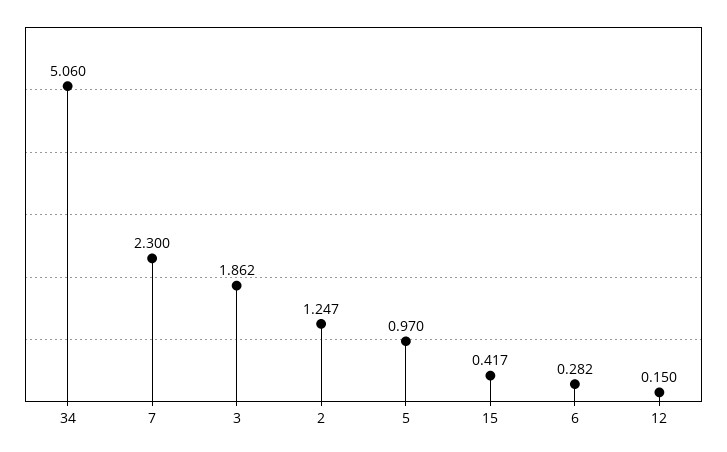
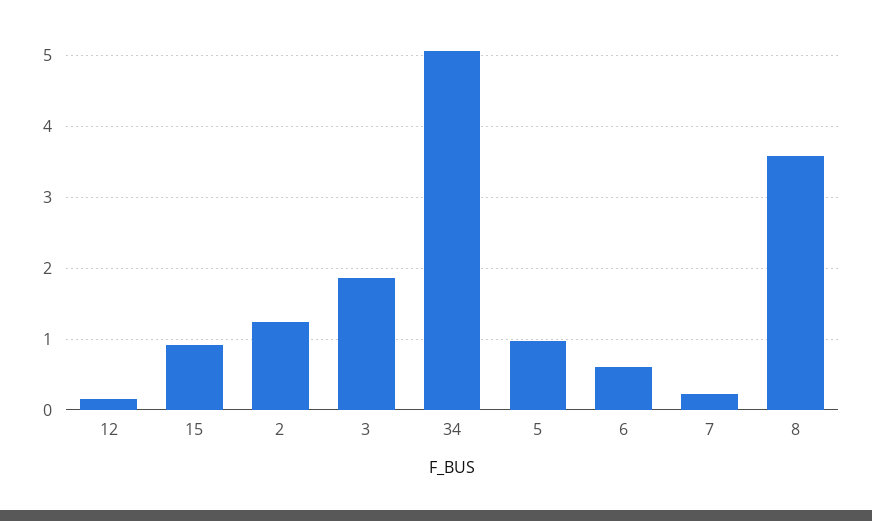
  {
    "34": 5.06,
-   "7": 2.3,
+   "7": 0.2,
    "3": 1.862,
    "2": 1.247,
    "5": 0.97,
-   "15": 0.417,
+   "15": 0.9,
-   "6": 0.282,
+   "6": 0.6,
-   "12": 0.15
+   "12": 0.15,
+   "8": 3.6
  }

